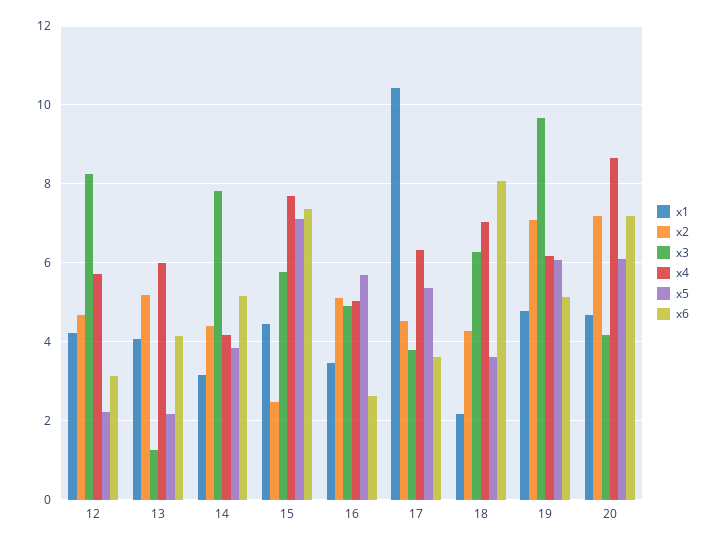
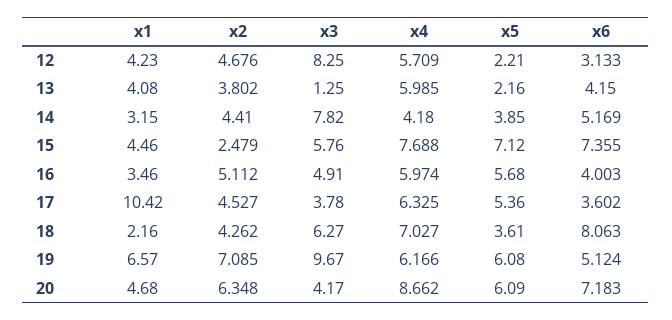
  {
    "x1": {
      "12": 4.23,
      "13": 4.08,
      "14": 3.15,
      "15": 4.46,
      "16": 3.46,
      "17": 10.42,
      "18": 2.16,
-     "19": 4.8,
+     "19": 6.57,
      "20": 4.68
    },
    "x2": {
      "12": 4.676,
-     "13": 5.2,
+     "13": 3.802,
      "14": 4.41,
      "15": 2.479,
      "16": 5.112,
      "17": 4.527,
      "18": 4.262,
      "19": 7.085,
-     "20": 7.2
+     "20": 6.348
    },
    "x3": {
      "12": 8.25,
      "13": 1.25,
      "14": 7.82,
      "15": 5.76,
      "16": 4.91,
      "17": 3.78,
      "18": 6.27,
      "19": 9.67,
      "20": 4.17
    },
    "x4": {
      "12": 5.709,
      "13": 5.985,
      "14": 4.18,
      "15": 7.688,
-     "16": 5,
+     "16": 5.974,
      "17": 6.325,
      "18": 7.027,
      "19": 6.166,
      "20": 8.662
    },
    "x5": {
      "12": 2.21,
      "13": 2.16,
      "14": 3.85,
      "15": 7.12,
      "16": 5.68,
      "17": 5.36,
      "18": 3.61,
      "19": 6.08,
      "20": 6.09
    },
    "x6": {
      "12": 3.133,
      "13": 4.15,
      "14": 5.169,
      "15": 7.355,
-     "16": 2.6,
+     "16": 4.003,
      "17": 3.602,
      "18": 8.063,
      "19": 5.124,
      "20": 7.183
    }
  }

